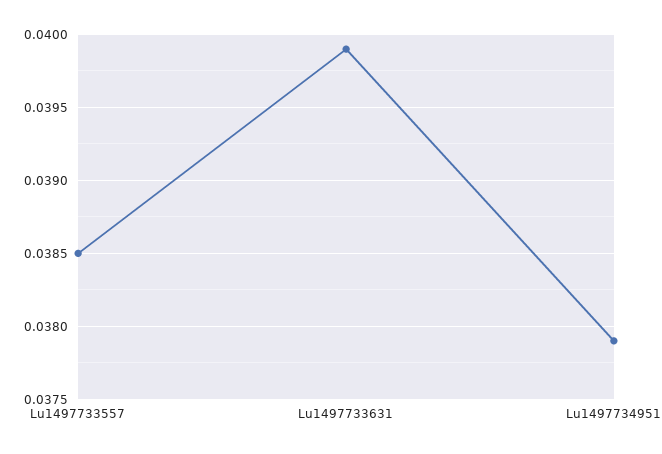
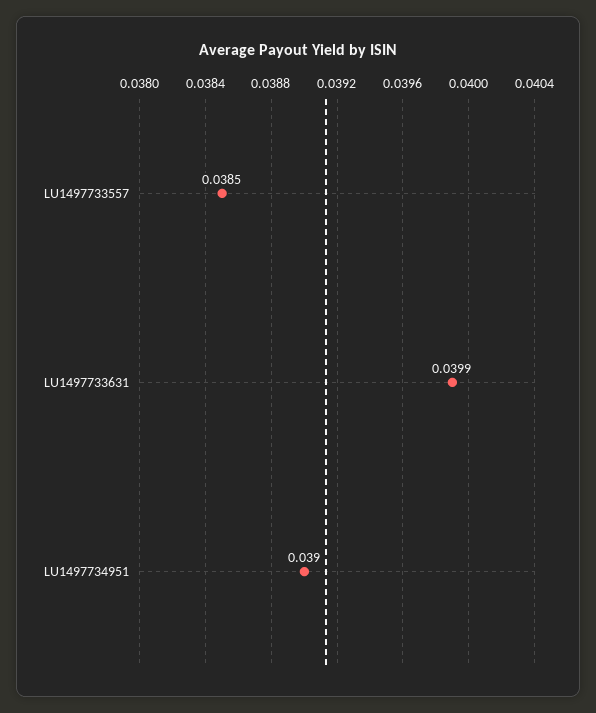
  {
    "Lu1497733557": 0.0385,
    "Lu1497733631": 0.0399,
-   "Lu1497734951": 0.0379
+   "Lu1497734951": 0.039
  }

